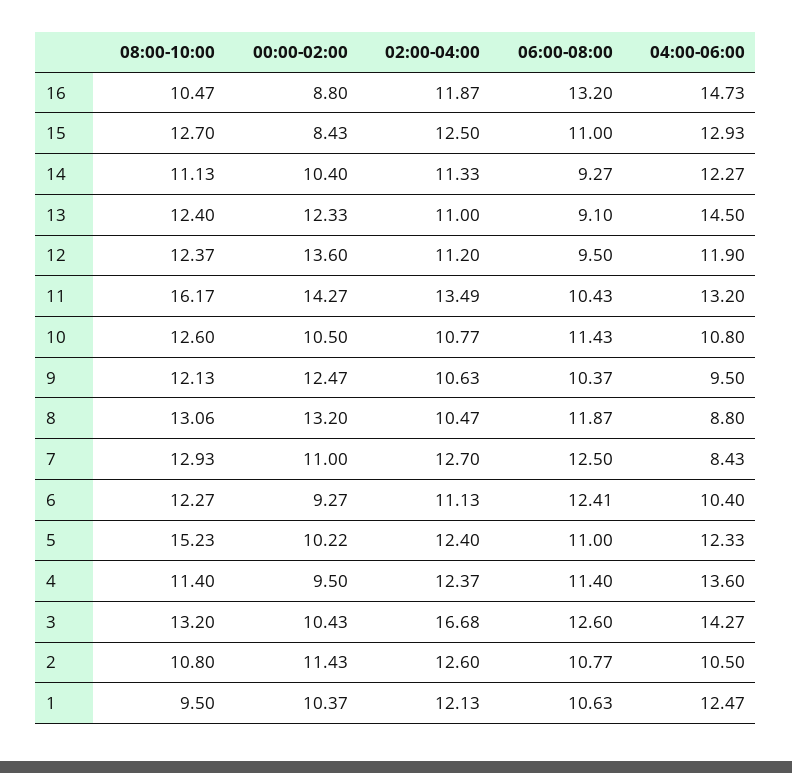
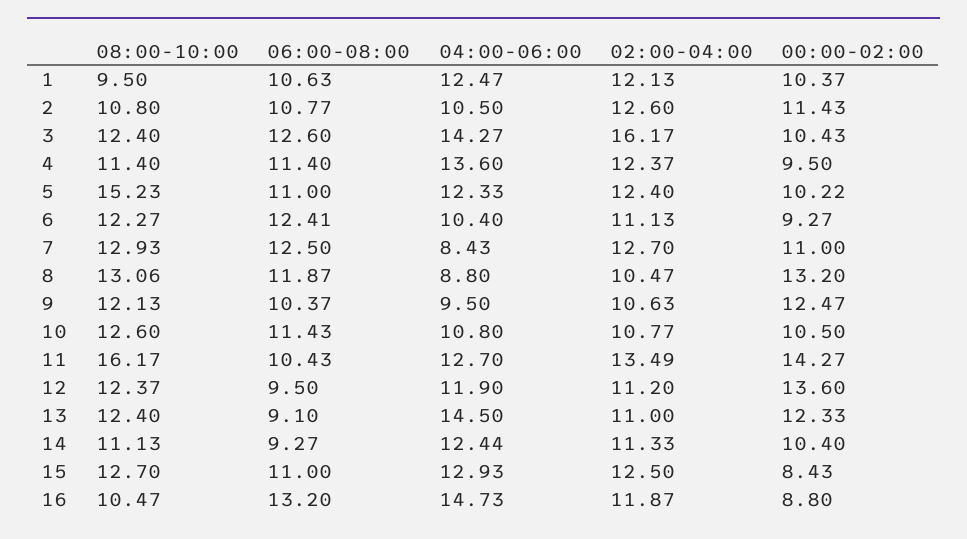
  {
    "08:00-10:00": {
      "16": 10.47,
      "15": 12.7,
      "14": 11.13,
      "13": 12.4,
      "12": 12.37,
      "11": 16.17,
      "10": 12.6,
      "9": 12.13,
      "8": 13.06,
      "7": 12.93,
      "6": 12.27,
      "5": 15.23,
      "4": 11.4,
-     "3": 13.2,
+     "3": 12.4,
      "2": 10.8,
      "1": 9.5
    },
    "00:00-02:00": {
      "16": 8.8,
      "15": 8.43,
      "14": 10.4,
      "13": 12.33,
      "12": 13.6,
      "11": 14.27,
      "10": 10.5,
      "9": 12.47,
      "8": 13.2,
      "7": 11,
      "6": 9.27,
      "5": 10.22,
      "4": 9.5,
      "3": 10.43,
      "2": 11.43,
      "1": 10.37
    },
    "02:00-04:00": {
      "16": 11.87,
      "15": 12.5,
      "14": 11.33,
      "13": 11,
      "12": 11.2,
      "11": 13.49,
      "10": 10.77,
      "9": 10.63,
      "8": 10.47,
      "7": 12.7,
      "6": 11.13,
      "5": 12.4,
      "4": 12.37,
-     "3": 16.68,
+     "3": 16.17,
      "2": 12.6,
      "1": 12.13
    },
    "06:00-08:00": {
      "16": 13.2,
      "15": 11,
      "14": 9.27,
      "13": 9.1,
      "12": 9.5,
      "11": 10.43,
      "10": 11.43,
      "9": 10.37,
      "8": 11.87,
      "7": 12.5,
      "6": 12.41,
      "5": 11,
      "4": 11.4,
      "3": 12.6,
      "2": 10.77,
      "1": 10.63
    },
    "04:00-06:00": {
      "16": 14.73,
      "15": 12.93,
-     "14": 12.27,
+     "14": 12.44,
      "13": 14.5,
      "12": 11.9,
-     "11": 13.2,
+     "11": 12.7,
      "10": 10.8,
      "9": 9.5,
      "8": 8.8,
      "7": 8.43,
      "6": 10.4,
      "5": 12.33,
      "4": 13.6,
      "3": 14.27,
      "2": 10.5,
      "1": 12.47
    }
  }

